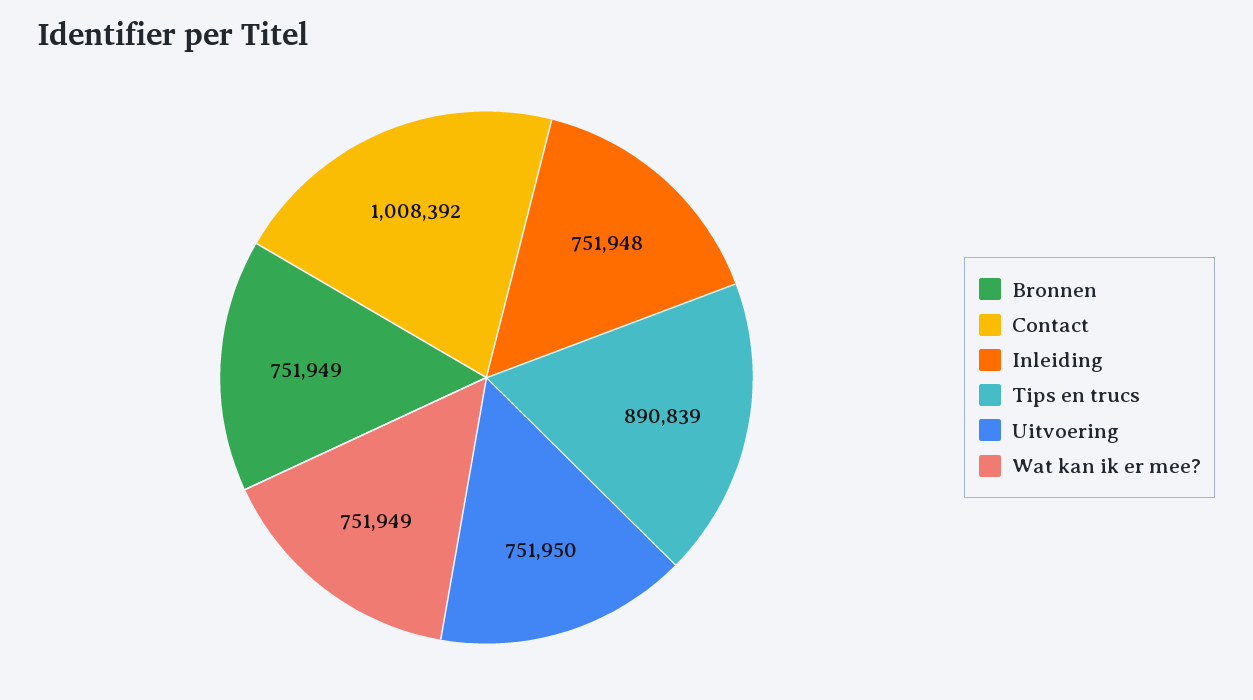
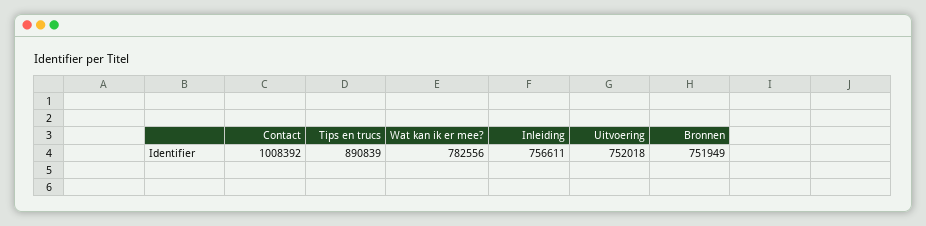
  {
    "Bronnen": 751949,
    "Contact": 1008392,
-   "Inleiding": 751948,
+   "Inleiding": 756611,
    "Tips en trucs": 890839,
-   "Uitvoering": 751950,
+   "Uitvoering": 752018,
-   "Wat kan ik er mee?": 751949
+   "Wat kan ik er mee?": 782556
  }

